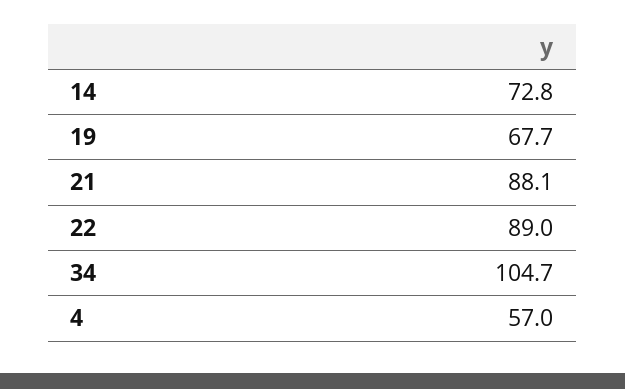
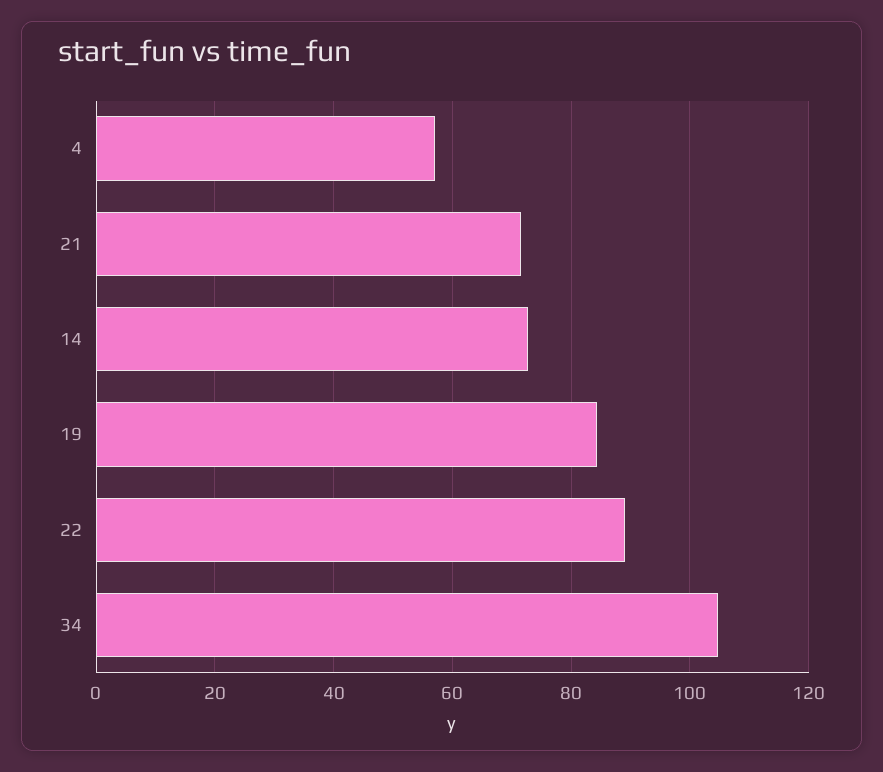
  {
    "14": 72.8,
-   "19": 67.7,
+   "19": 84,
-   "21": 88.1,
+   "21": 72,
    "22": 89,
    "34": 104.7,
    "4": 57
  }

